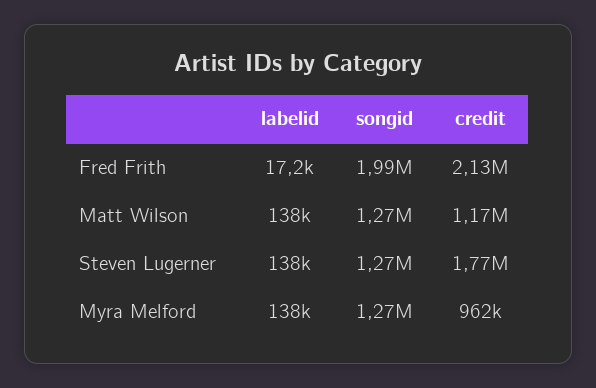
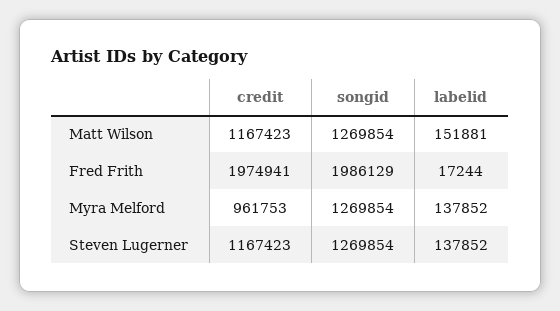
  {
    "labelid": {
      "Fred Frith": 17244,
-     "Matt Wilson": 138000,
+     "Matt Wilson": 151881,
      "Steven Lugerner": 137852,
      "Myra Melford": 137852
    },
    "songid": {
      "Fred Frith": 1986129,
      "Matt Wilson": 1269854,
      "Steven Lugerner": 1269854,
      "Myra Melford": 1269854
    },
    "credit": {
-     "Fred Frith": 2130000,
+     "Fred Frith": 1974941,
      "Matt Wilson": 1167423,
-     "Steven Lugerner": 1770000,
+     "Steven Lugerner": 1167423,
      "Myra Melford": 961753
    }
  }

